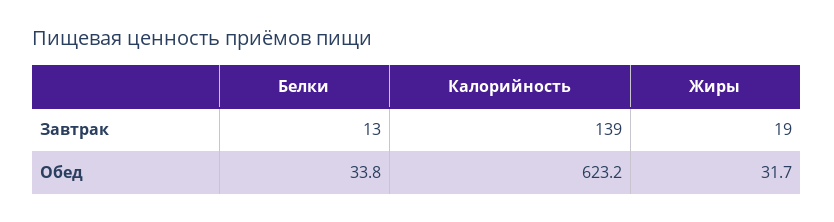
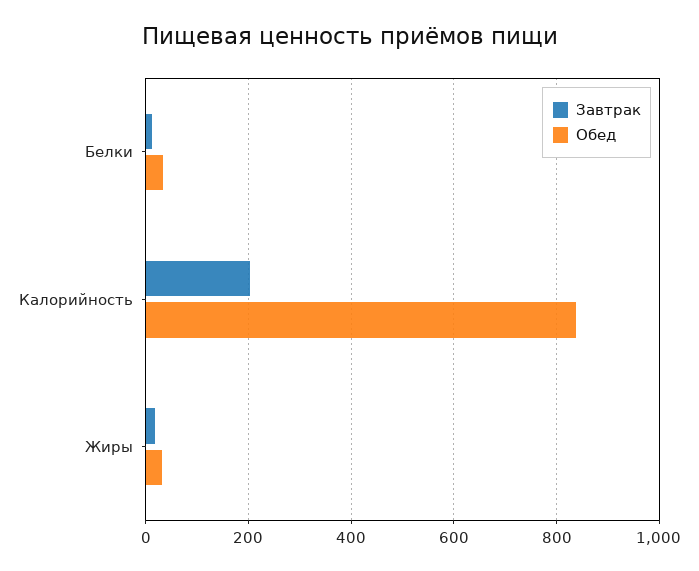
  {
    "Завтрак": {
      "Белки": 13,
-     "Калорийность": 139,
+     "Калорийность": 200,
      "Жиры": 19
    },
    "Обед": {
      "Белки": 33.8,
-     "Калорийность": 623.2,
+     "Калорийность": 840,
      "Жиры": 31.7
    }
  }

